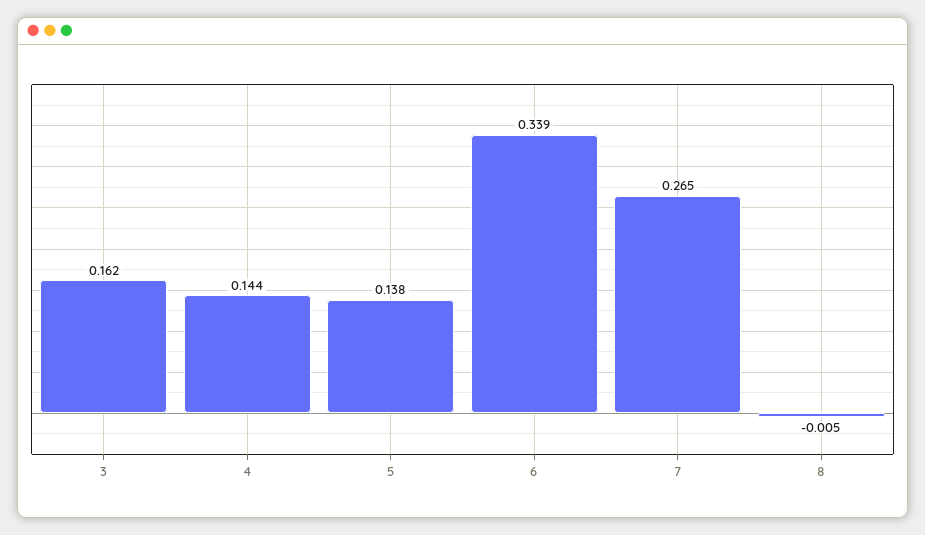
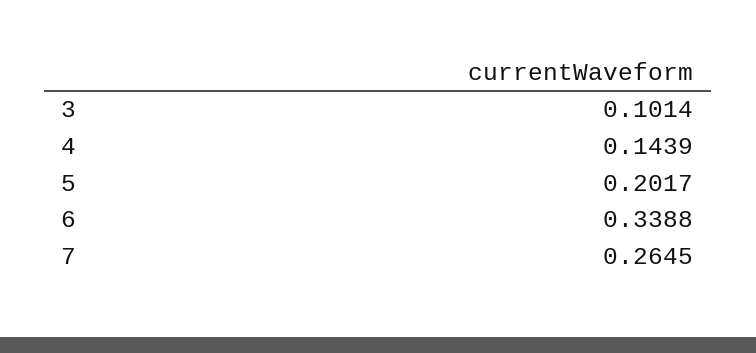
  {
-   "3": 0.162,
+   "3": 0.1014,
    "4": 0.1439,
-   "5": 0.138,
+   "5": 0.2017,
    "6": 0.3388,
-   "7": 0.2645,
+   "7": 0.2645
-   "8": -0.005
  }

